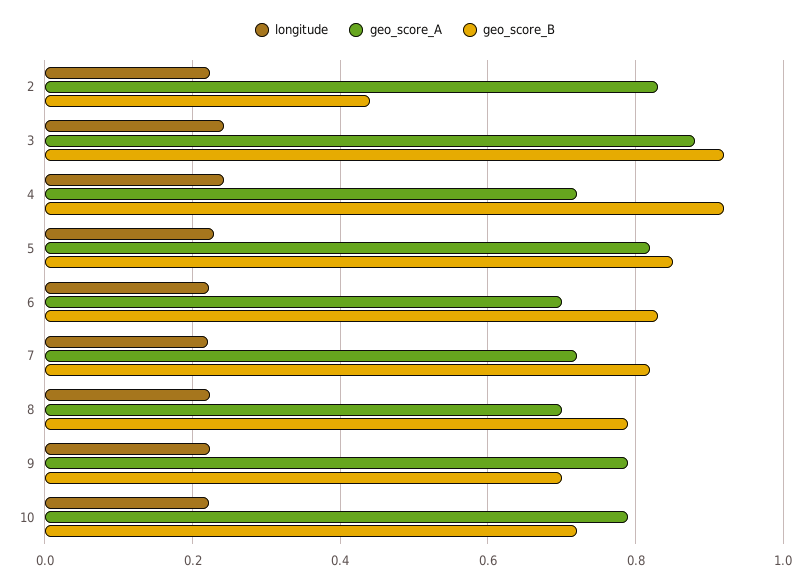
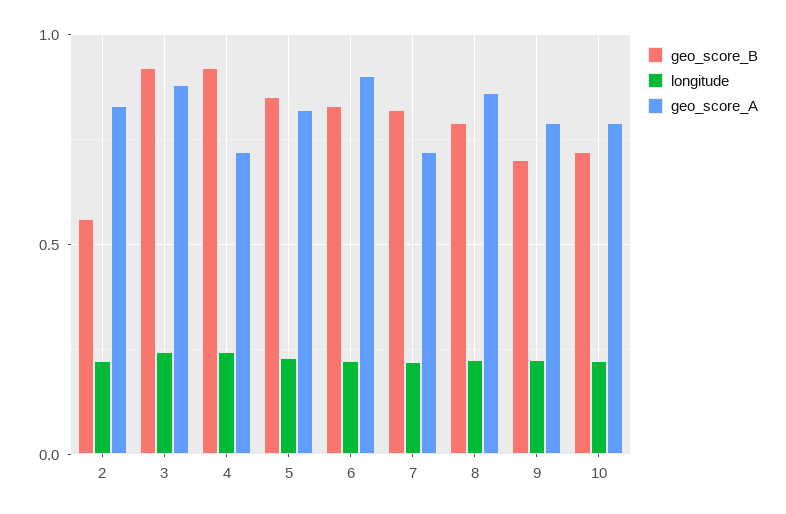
  {
    "longitude": {
      "2": 0.22,
      "3": 0.24,
      "4": 0.24,
      "5": 0.22,
      "6": 0.22,
      "7": 0.22,
      "8": 0.22,
      "9": 0.22,
      "10": 0.22
    },
    "geo_score_A": {
      "2": 0.84,
      "3": 0.88,
      "4": 0.72,
      "5": 0.82,
-     "6": 0.7,
+     "6": 0.9,
      "7": 0.72,
-     "8": 0.7,
+     "8": 0.85,
      "9": 0.8,
      "10": 0.8
    },
    "geo_score_B": {
-     "2": 0.44,
+     "2": 0.55,
      "3": 0.92,
      "4": 0.92,
      "5": 0.86,
      "6": 0.84,
      "7": 0.82,
      "8": 0.8,
      "9": 0.7,
      "10": 0.72
    }
  }

